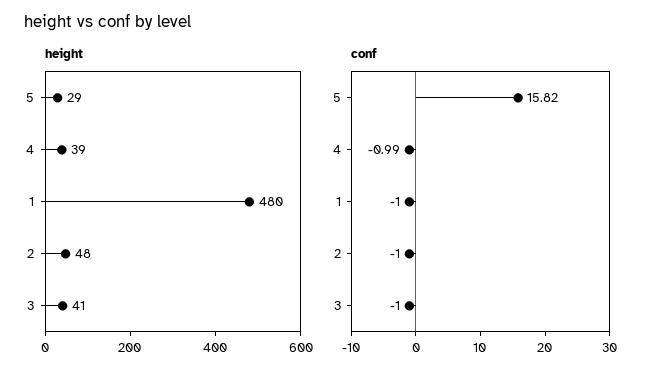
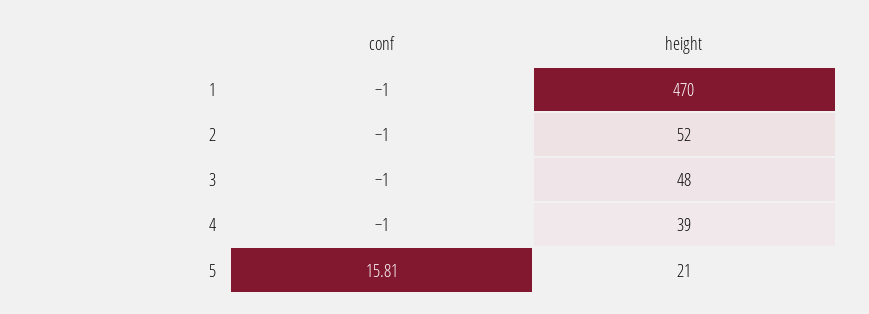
  {
    "height": {
-     "5": 29,
+     "5": 21,
      "4": 39,
-     "1": 480,
+     "1": 470,
-     "2": 48,
+     "2": 52,
-     "3": 41
+     "3": 48
    },
    "conf": {
-     "5": 15.82,
+     "5": 15.81,
-     "4": -0.99,
+     "4": -1,
      "1": -1,
      "2": -1,
      "3": -1
    }
  }

